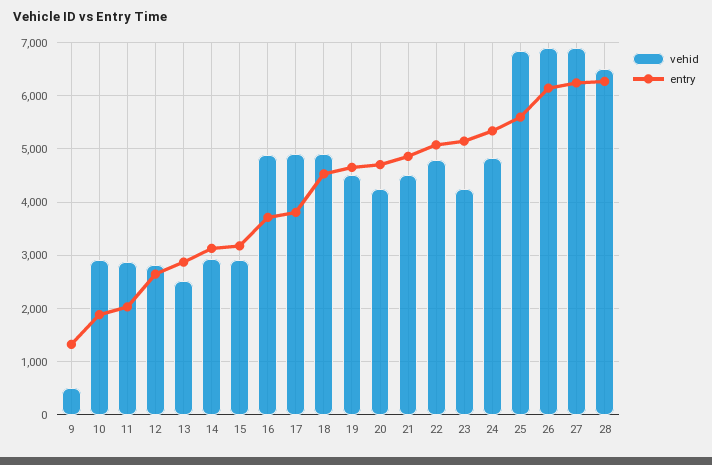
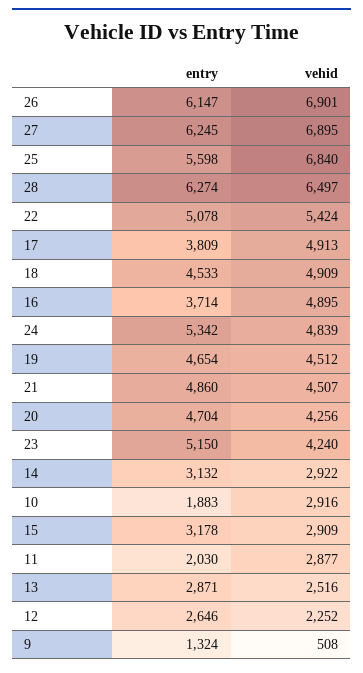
  {
    "vehid": {
      "9": 508,
      "10": 2916,
      "11": 2877,
-     "12": 2800,
+     "12": 2252,
      "13": 2516,
      "14": 2922,
      "15": 2909,
      "16": 4895,
      "17": 4913,
      "18": 4909,
      "19": 4512,
      "20": 4256,
      "21": 4507,
-     "22": 4800,
+     "22": 5424,
      "23": 4240,
      "24": 4839,
      "25": 6840,
      "26": 6901,
      "27": 6895,
      "28": 6497
    },
    "entry": {
      "9": 1324,
      "10": 1883,
      "11": 2030,
      "12": 2646,
      "13": 2871,
      "14": 3132,
      "15": 3178,
      "16": 3714,
      "17": 3809,
      "18": 4533,
      "19": 4654,
      "20": 4704,
      "21": 4860,
      "22": 5078,
      "23": 5150,
      "24": 5342,
      "25": 5598,
      "26": 6147,
      "27": 6245,
      "28": 6274
    }
  }

